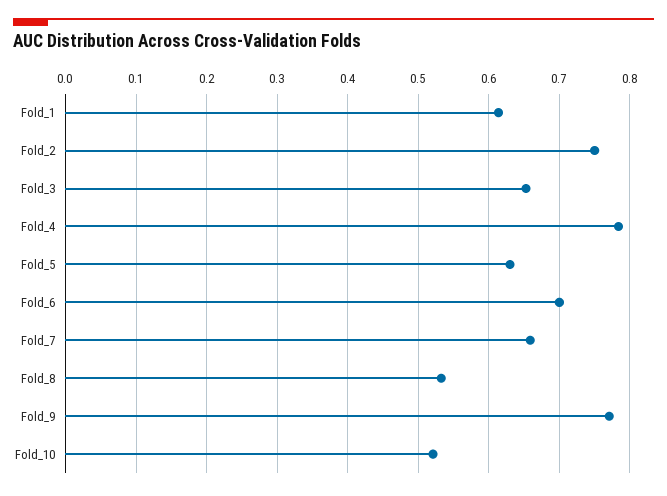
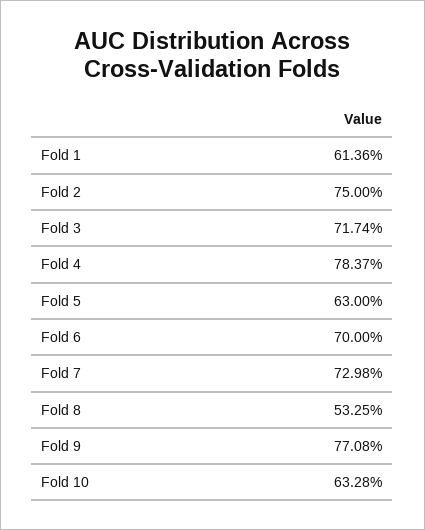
  {
    "Fold_1": 0.6136,
    "Fold_2": 0.75,
-   "Fold_3": 0.65,
+   "Fold_3": 0.7174,
    "Fold_4": 0.7837,
    "Fold_5": 0.63,
    "Fold_6": 0.7,
-   "Fold_7": 0.66,
+   "Fold_7": 0.7298,
    "Fold_8": 0.5325,
    "Fold_9": 0.7708,
-   "Fold_10": 0.52
+   "Fold_10": 0.6328
  }

